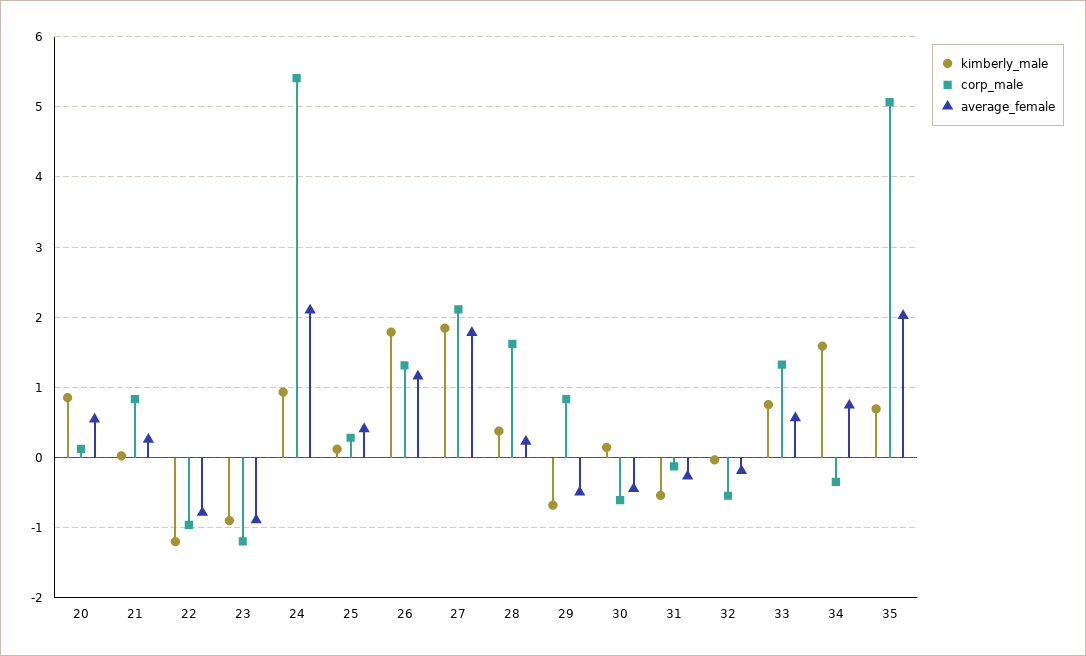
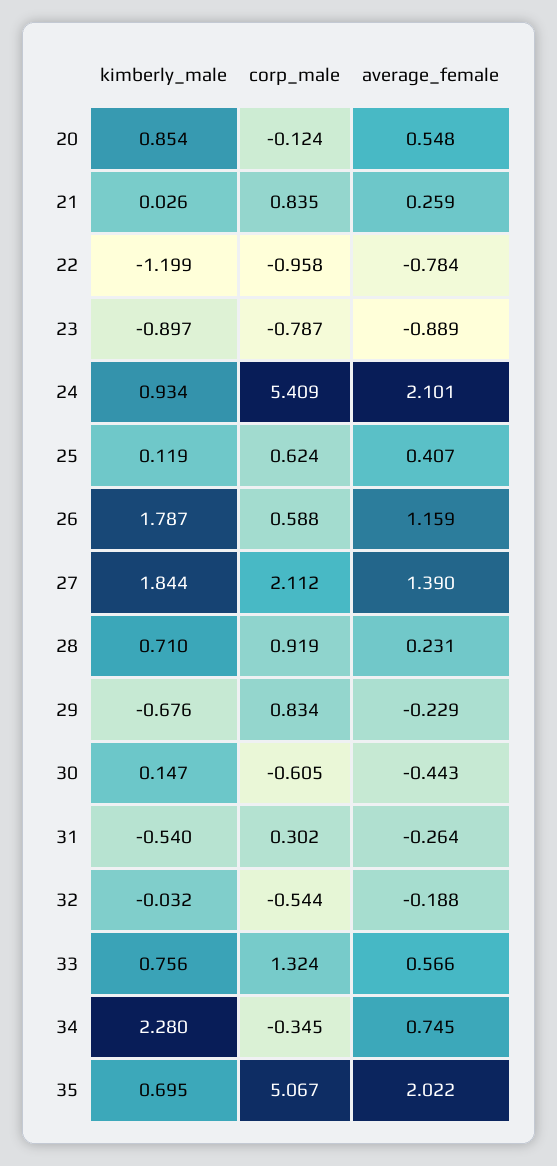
  {
    "kimberly_male": {
      "20": 0.854,
      "21": 0.026,
      "22": -1.199,
      "23": -0.897,
      "24": 0.934,
      "25": 0.119,
      "26": 1.787,
      "27": 1.844,
-     "28": 0.4,
+     "28": 0.71,
      "29": -0.676,
      "30": 0.147,
      "31": -0.54,
      "32": -0.032,
      "33": 0.756,
-     "34": 1.6,
+     "34": 2.28,
      "35": 0.695
    },
    "corp_male": {
-     "20": 0.1,
+     "20": -0.124,
      "21": 0.835,
      "22": -0.958,
-     "23": -1.2,
+     "23": -0.787,
      "24": 5.409,
-     "25": 0.3,
+     "25": 0.624,
-     "26": 1.3,
+     "26": 0.588,
      "27": 2.112,
-     "28": 1.6,
+     "28": 0.919,
      "29": 0.834,
      "30": -0.605,
-     "31": -0.1,
+     "31": 0.302,
      "32": -0.544,
      "33": 1.324,
      "34": -0.345,
      "35": 5.067
    },
    "average_female": {
      "20": 0.548,
      "21": 0.259,
      "22": -0.784,
      "23": -0.889,
      "24": 2.101,
      "25": 0.407,
      "26": 1.159,
-     "27": 1.8,
+     "27": 1.39,
      "28": 0.231,
-     "29": -0.5,
+     "29": -0.229,
      "30": -0.443,
      "31": -0.264,
      "32": -0.188,
      "33": 0.566,
      "34": 0.745,
      "35": 2.022
    }
  }

